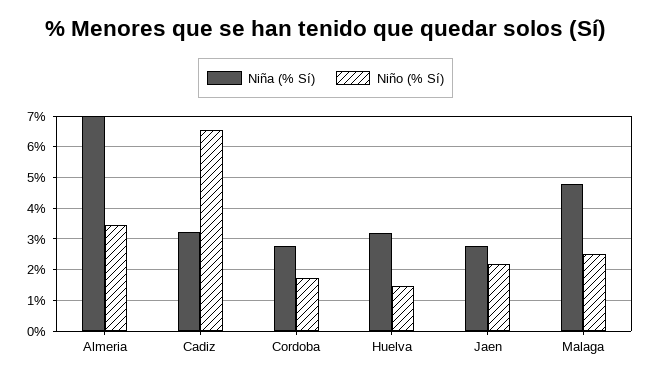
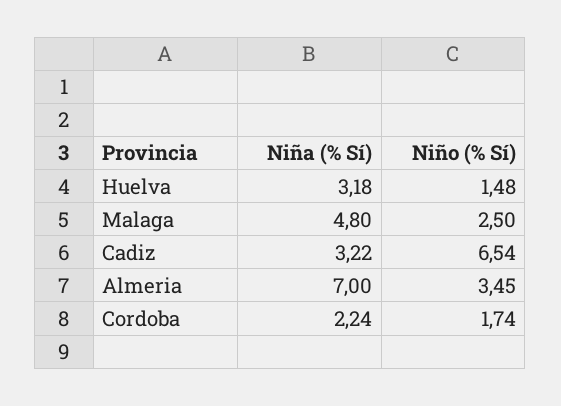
  {
    "Niña (% Sí)": {
      "Almeria": 7,
      "Cadiz": 3.22,
-     "Cordoba": 2.8,
+     "Cordoba": 2.24,
      "Huelva": 3.18,
-     "Jaen": 2.8,
      "Malaga": 4.8
    },
    "Niño (% Sí)": {
      "Almeria": 3.45,
      "Cadiz": 6.54,
      "Cordoba": 1.74,
      "Huelva": 1.48,
-     "Jaen": 2.2,
      "Malaga": 2.5
    }
  }

